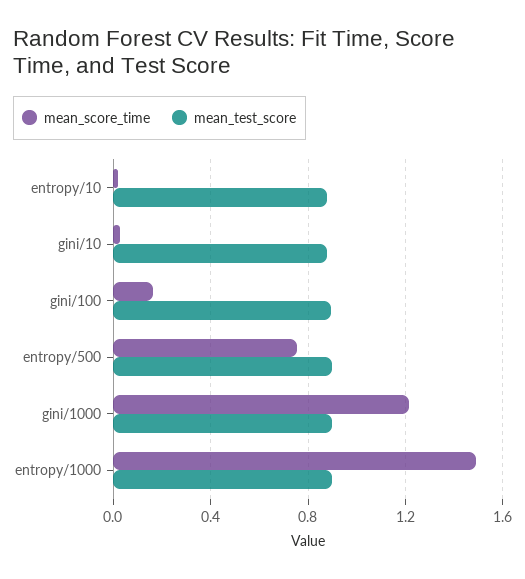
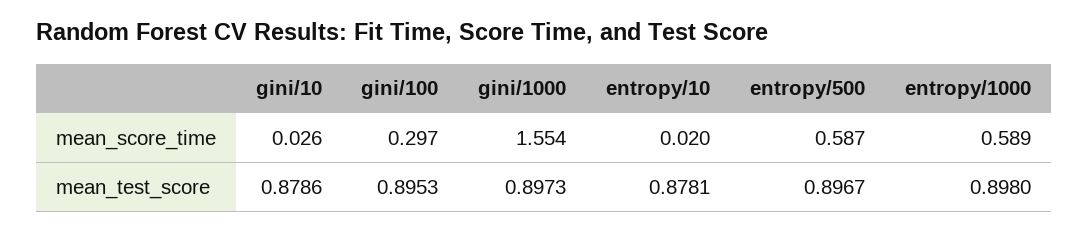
  {
    "mean_score_time": {
      "entropy/10": 0.02,
      "gini/10": 0.026,
-     "gini/100": 0.15,
+     "gini/100": 0.297,
-     "entropy/500": 0.75,
+     "entropy/500": 0.587,
-     "gini/1000": 1.2,
+     "gini/1000": 1.554,
-     "entropy/1000": 1.5
+     "entropy/1000": 0.589
    },
    "mean_test_score": {
      "entropy/10": 0.8781,
      "gini/10": 0.8786,
      "gini/100": 0.8953,
      "entropy/500": 0.8967,
      "gini/1000": 0.8973,
      "entropy/1000": 0.898
    }
  }

